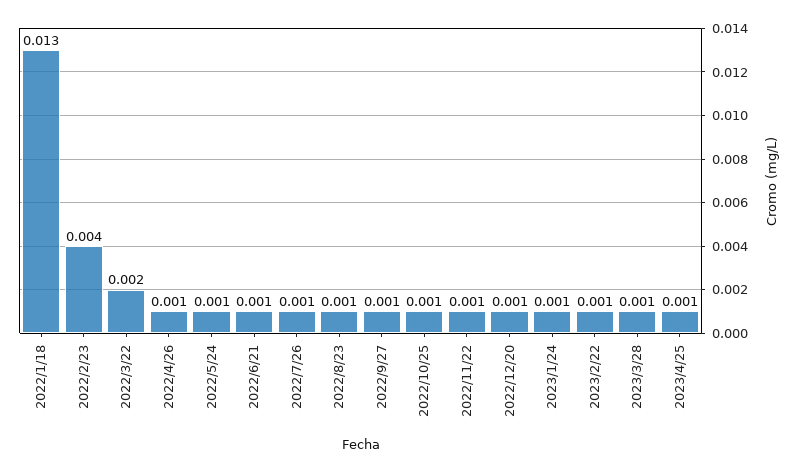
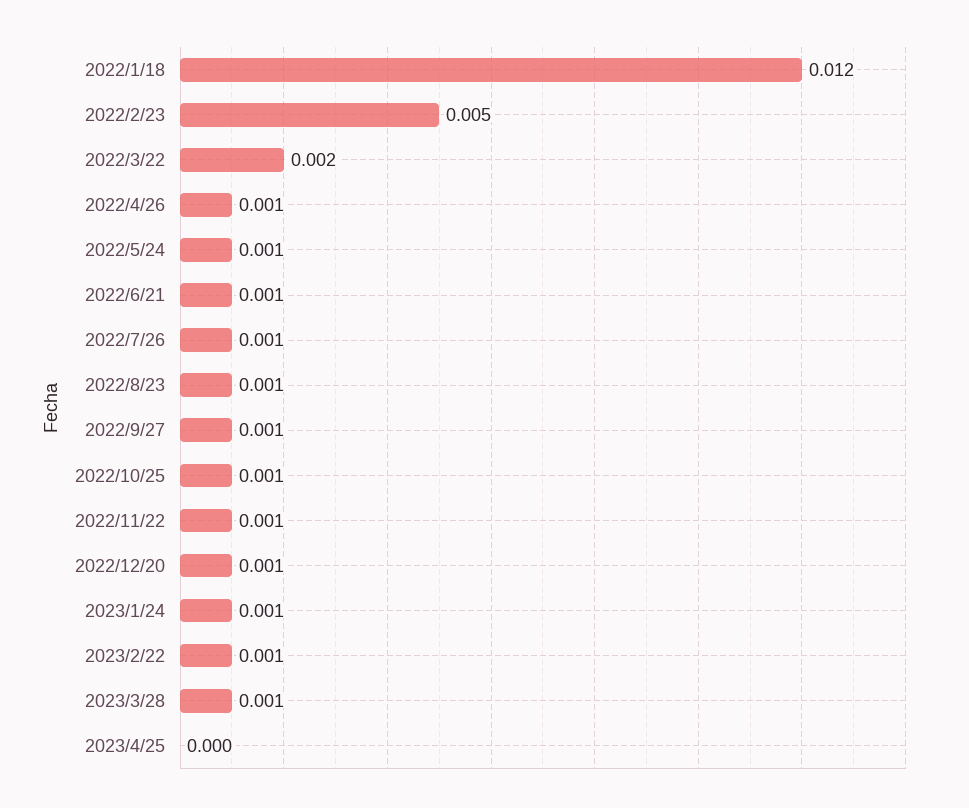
  {
-   "2022/1/18": 0.013,
+   "2022/1/18": 0.012,
-   "2022/2/23": 0.004,
+   "2022/2/23": 0.005,
    "2022/3/22": 0.002,
    "2022/4/26": 0.001,
    "2022/5/24": 0.001,
    "2022/6/21": 0.001,
    "2022/7/26": 0.001,
    "2022/8/23": 0.001,
    "2022/9/27": 0.001,
    "2022/10/25": 0.001,
    "2022/11/22": 0.001,
    "2022/12/20": 0.001,
    "2023/1/24": 0.001,
    "2023/2/22": 0.001,
    "2023/3/28": 0.001,
-   "2023/4/25": 0.001
+   "2023/4/25": 0
  }

